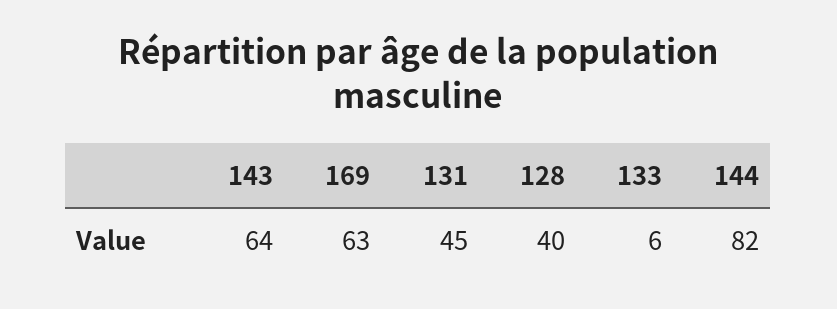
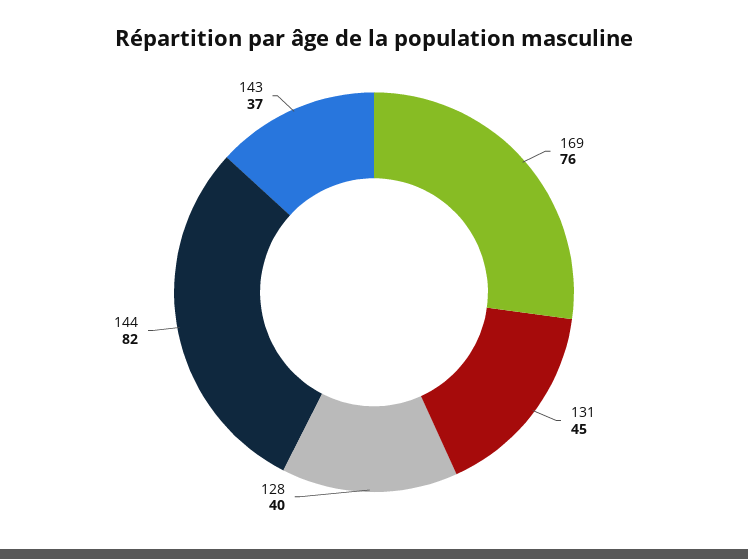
  {
-   "143": 64,
+   "143": 37,
-   "169": 63,
+   "169": 76,
    "131": 45,
    "128": 40,
-   "133": 6,
    "144": 82
  }

